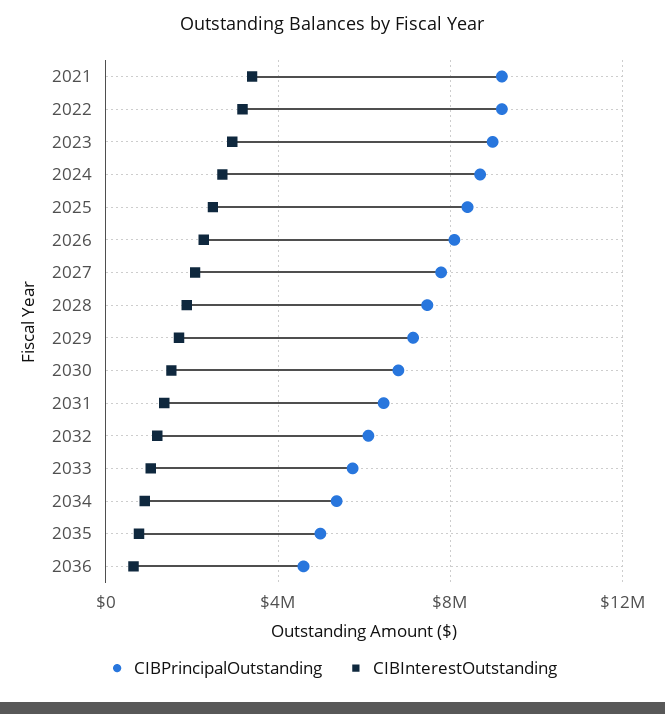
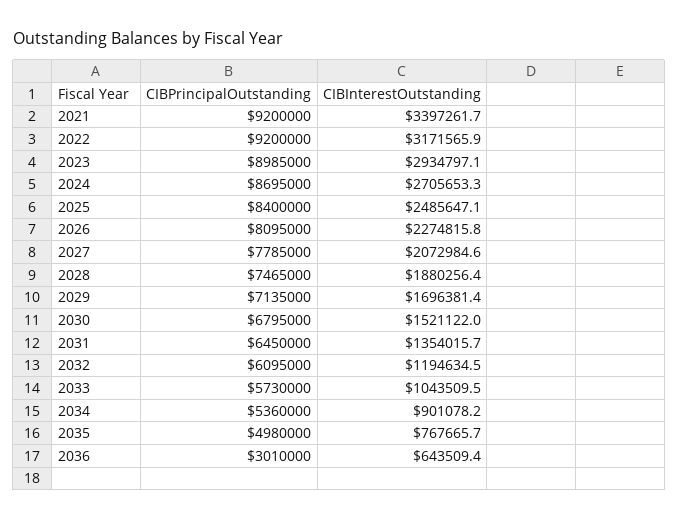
  {
    "CIBPrincipalOutstanding": {
      "2021": 9200000,
      "2022": 9200000,
      "2023": 8985000,
      "2024": 8695000,
      "2025": 8400000,
      "2026": 8095000,
      "2027": 7785000,
      "2028": 7465000,
      "2029": 7135000,
      "2030": 6795000,
      "2031": 6450000,
      "2032": 6095000,
      "2033": 5730000,
      "2034": 5360000,
      "2035": 4980000,
-     "2036": 4500000
+     "2036": 3010000
    },
    "CIBInterestOutstanding": {
      "2021": 3397261.7,
      "2022": 3171565.9,
      "2023": 2934797.1,
      "2024": 2705653.3,
      "2025": 2485647.1,
      "2026": 2274815.8,
      "2027": 2072984.6,
      "2028": 1880256.4,
      "2029": 1696381.4,
      "2030": 1521122,
      "2031": 1354015.7,
      "2032": 1194634.5,
      "2033": 1043509.5,
      "2034": 901078.2,
      "2035": 767665.7,
      "2036": 643509.4
    }
  }

